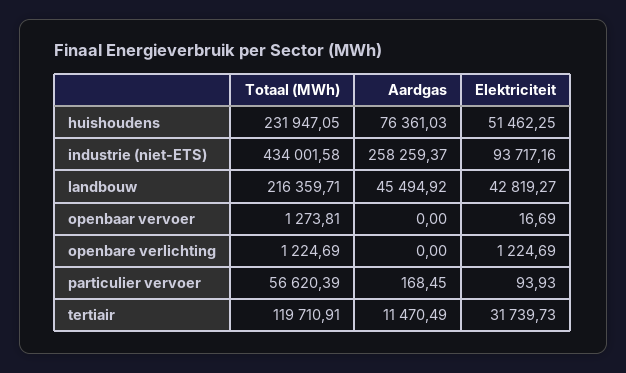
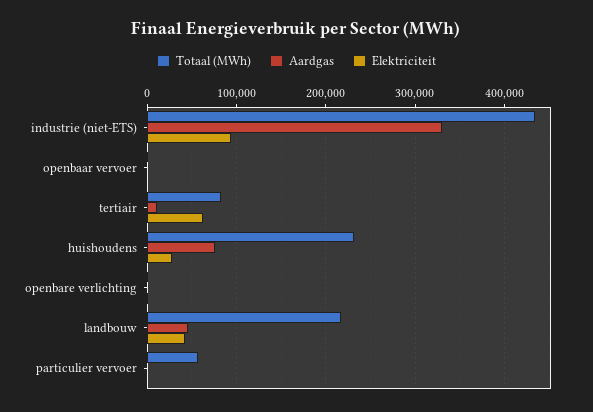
  {
    "Totaal (MWh)": {
      "huishoudens": 231947.05,
      "industrie (niet-ETS)": 434001.58,
      "landbouw": 216359.71,
      "openbaar vervoer": 1273.81,
      "openbare verlichting": 1224.69,
      "particulier vervoer": 56620.39,
-     "tertiair": 119710.91
+     "tertiair": 80000
    },
    "Aardgas": {
      "huishoudens": 76361.03,
-     "industrie (niet-ETS)": 258259.37,
+     "industrie (niet-ETS)": 330000,
      "landbouw": 45494.92,
      "openbaar vervoer": 0,
      "openbare verlichting": 0,
      "particulier vervoer": 168.45,
      "tertiair": 11470.49
    },
    "Elektriciteit": {
-     "huishoudens": 51462.25,
+     "huishoudens": 30000,
      "industrie (niet-ETS)": 93717.16,
      "landbouw": 42819.27,
      "openbaar vervoer": 16.69,
      "openbare verlichting": 1224.69,
      "particulier vervoer": 93.93,
-     "tertiair": 31739.73
+     "tertiair": 60000
    }
  }

